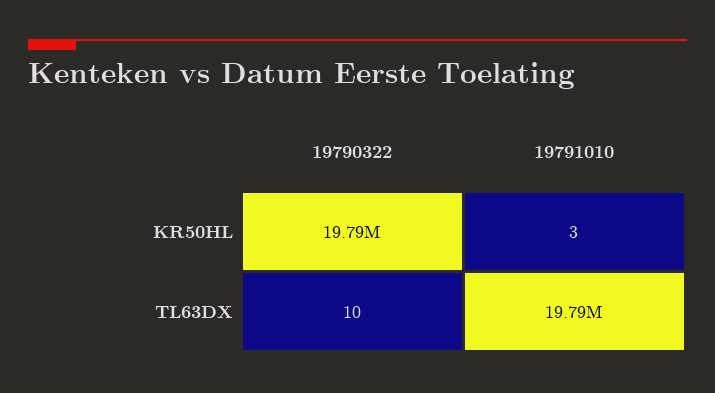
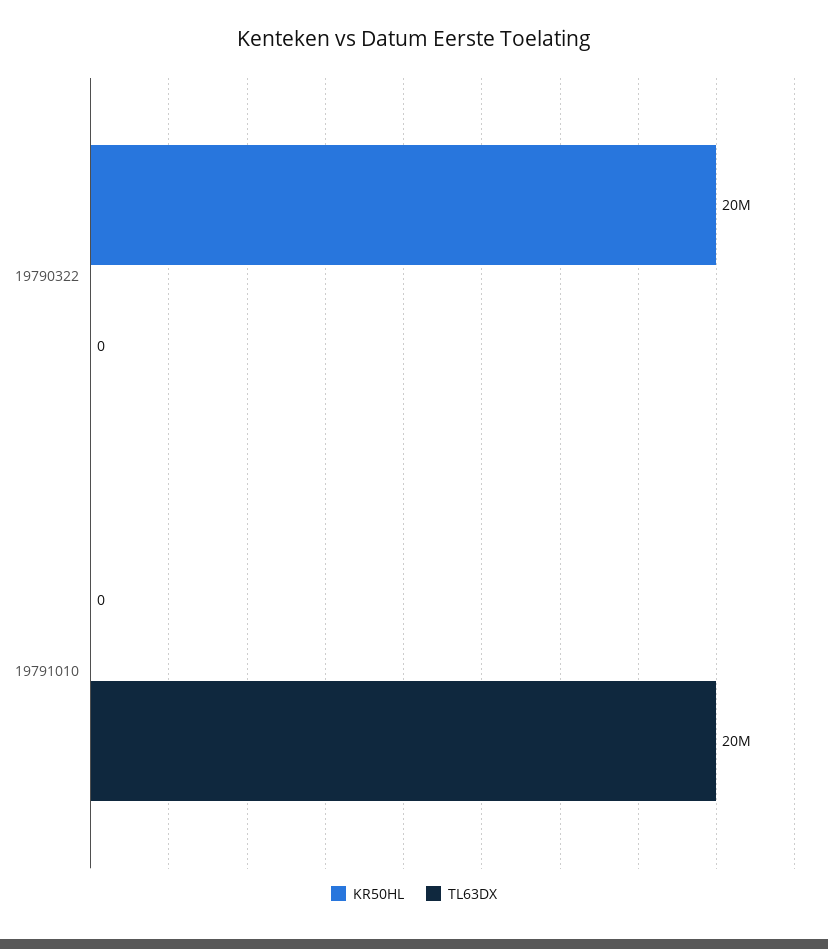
  {
    "KR50HL": {
      "19790322": 19790000,
-     "19791010": 3
+     "19791010": 0
    },
    "TL63DX": {
-     "19790322": 10,
+     "19790322": 0,
      "19791010": 19790000
    }
  }

